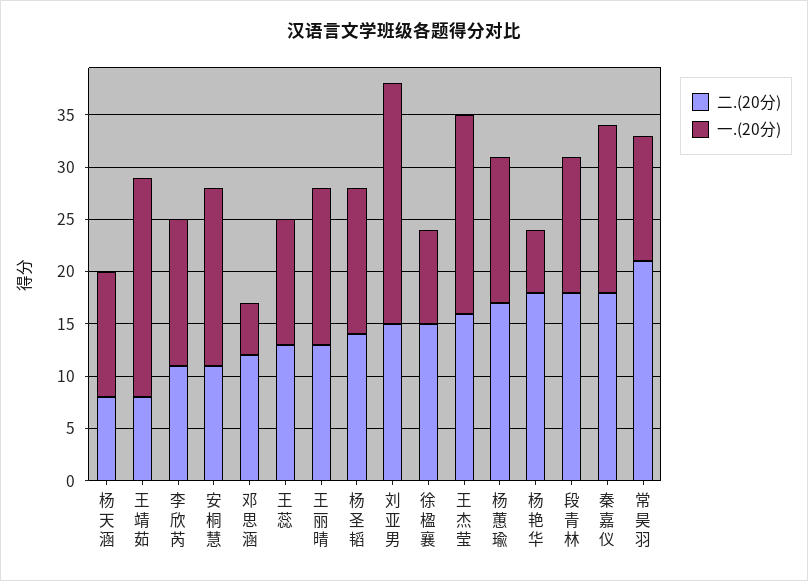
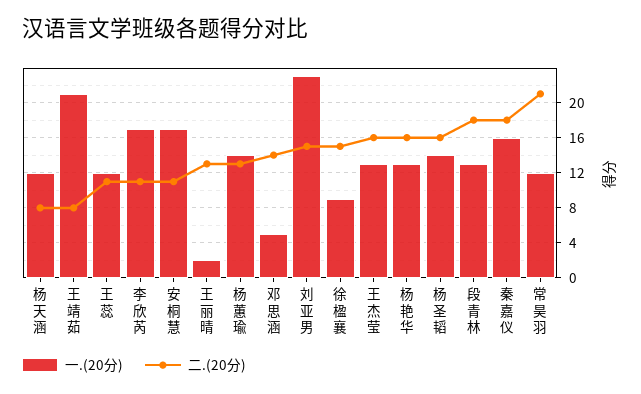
  {
    "二.(20分)": {
      "杨天涵": 8,
      "王靖茹": 8,
      "李欣芮": 11,
      "安桐慧": 11,
-     "邓思涵": 12,
+     "邓思涵": 14,
-     "王蕊": 13,
+     "王蕊": 11,
      "王丽晴": 13,
-     "杨圣韬": 14,
+     "杨圣韬": 16,
      "刘亚男": 15,
      "徐楹襄": 15,
      "王杰莹": 16,
-     "杨蕙瑜": 17,
+     "杨蕙瑜": 13,
-     "杨艳华": 18,
+     "杨艳华": 16,
      "段青林": 18,
      "秦嘉仪": 18,
      "常昊羽": 21
    },
    "一.(20分)": {
      "杨天涵": 12,
      "王靖茹": 21,
-     "李欣芮": 14,
+     "李欣芮": 17,
      "安桐慧": 17,
      "邓思涵": 5,
      "王蕊": 12,
-     "王丽晴": 15,
+     "王丽晴": 2,
      "杨圣韬": 14,
      "刘亚男": 23,
      "徐楹襄": 9,
-     "王杰莹": 19,
+     "王杰莹": 13,
      "杨蕙瑜": 14,
-     "杨艳华": 6,
+     "杨艳华": 13,
      "段青林": 13,
      "秦嘉仪": 16,
      "常昊羽": 12
    }
  }

